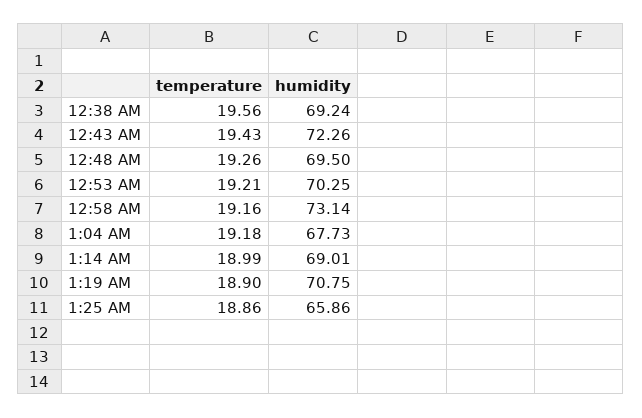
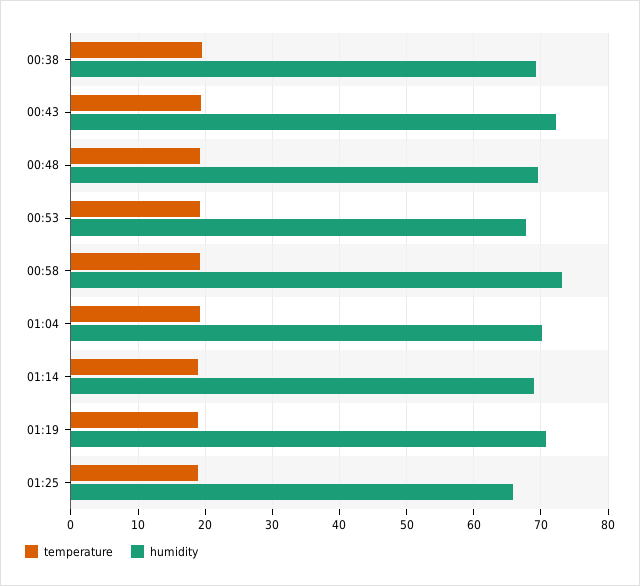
  {
    "temperature": {
      "12:38 AM": 19.56,
      "12:43 AM": 19.43,
      "12:48 AM": 19.26,
      "12:53 AM": 19.21,
      "12:58 AM": 19.16,
      "1:04 AM": 19.18,
      "1:14 AM": 18.99,
      "1:19 AM": 18.9,
      "1:25 AM": 18.86
    },
    "humidity": {
      "12:38 AM": 69.24,
      "12:43 AM": 72.26,
      "12:48 AM": 69.5,
-     "12:53 AM": 70.25,
+     "12:53 AM": 68,
      "12:58 AM": 73.14,
-     "1:04 AM": 67.73,
+     "1:04 AM": 70,
      "1:14 AM": 69.01,
      "1:19 AM": 70.75,
      "1:25 AM": 65.86
    }
  }

